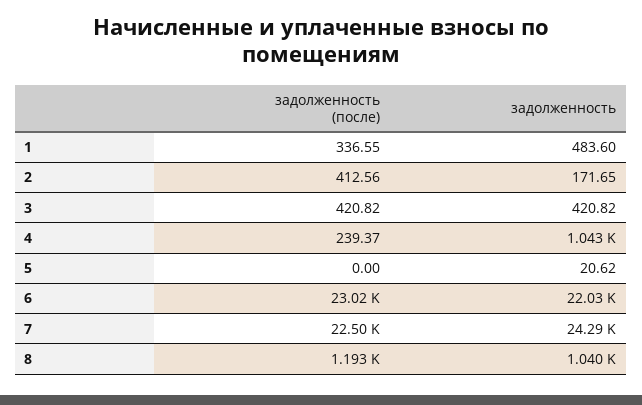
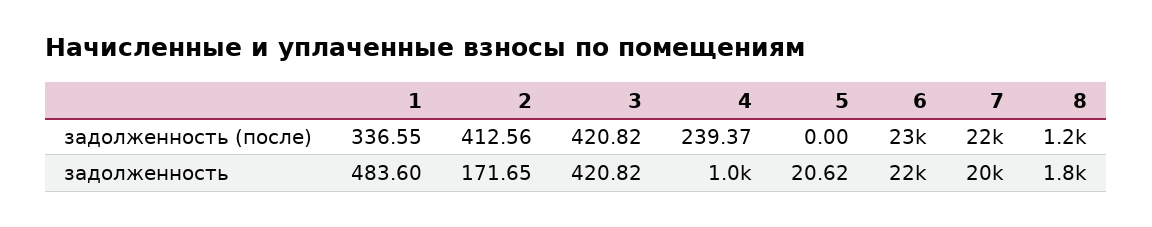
  {
    "задолженность (после)": {
      "1": 336.55,
      "2": 412.56,
      "3": 420.82,
      "4": 239.37,
      "5": 0,
      "6": 23020,
      "7": 22500,
      "8": 1193
    },
    "задолженность": {
      "1": 483.6,
      "2": 171.65,
      "3": 420.82,
      "4": 1043,
      "5": 20.62,
      "6": 22030,
-     "7": 24290,
+     "7": 20000,
-     "8": 1040
+     "8": 1800
    }
  }

